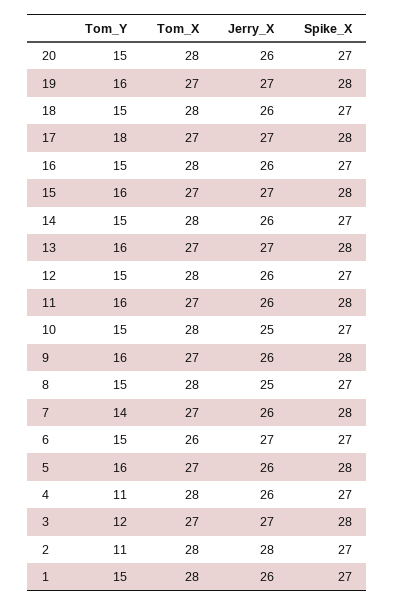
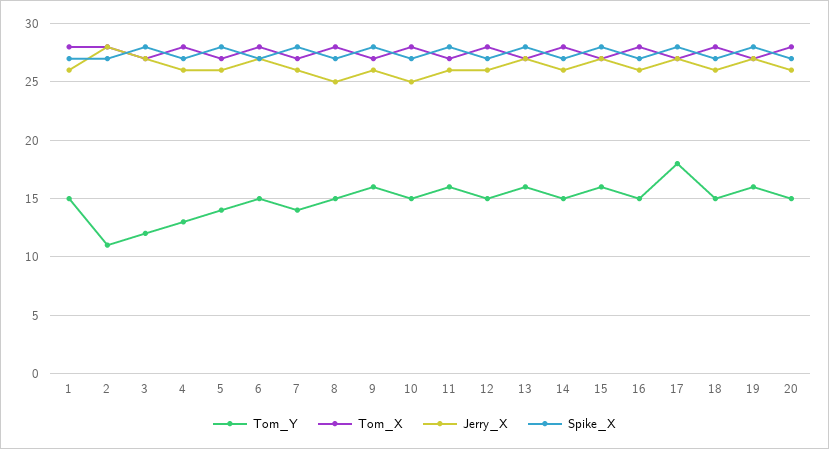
  {
    "Tom_Y": {
      "20": 15,
      "19": 16,
      "18": 15,
      "17": 18,
      "16": 15,
      "15": 16,
      "14": 15,
      "13": 16,
      "12": 15,
      "11": 16,
      "10": 15,
      "9": 16,
      "8": 15,
      "7": 14,
      "6": 15,
-     "5": 16,
+     "5": 14,
-     "4": 11,
+     "4": 13,
      "3": 12,
      "2": 11,
      "1": 15
    },
    "Tom_X": {
      "20": 28,
      "19": 27,
      "18": 28,
      "17": 27,
      "16": 28,
      "15": 27,
      "14": 28,
      "13": 27,
      "12": 28,
      "11": 27,
      "10": 28,
      "9": 27,
      "8": 28,
      "7": 27,
-     "6": 26,
+     "6": 28,
      "5": 27,
      "4": 28,
      "3": 27,
      "2": 28,
      "1": 28
    },
    "Jerry_X": {
      "20": 26,
      "19": 27,
      "18": 26,
      "17": 27,
      "16": 26,
      "15": 27,
      "14": 26,
      "13": 27,
      "12": 26,
      "11": 26,
      "10": 25,
      "9": 26,
      "8": 25,
      "7": 26,
      "6": 27,
      "5": 26,
      "4": 26,
      "3": 27,
      "2": 28,
      "1": 26
    },
    "Spike_X": {
      "20": 27,
      "19": 28,
      "18": 27,
      "17": 28,
      "16": 27,
      "15": 28,
      "14": 27,
      "13": 28,
      "12": 27,
      "11": 28,
      "10": 27,
      "9": 28,
      "8": 27,
      "7": 28,
      "6": 27,
      "5": 28,
      "4": 27,
      "3": 28,
      "2": 27,
      "1": 27
    }
  }

